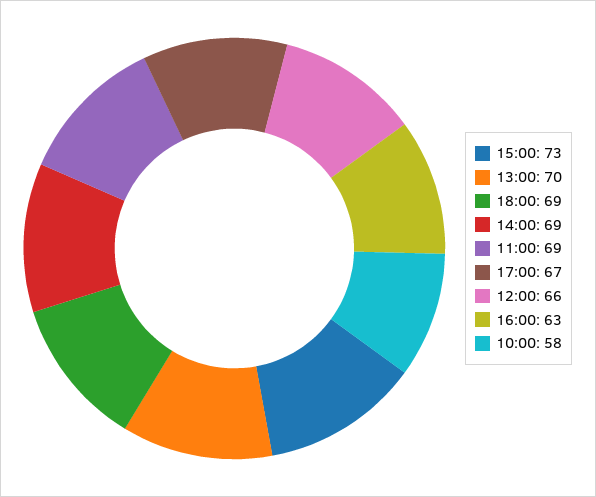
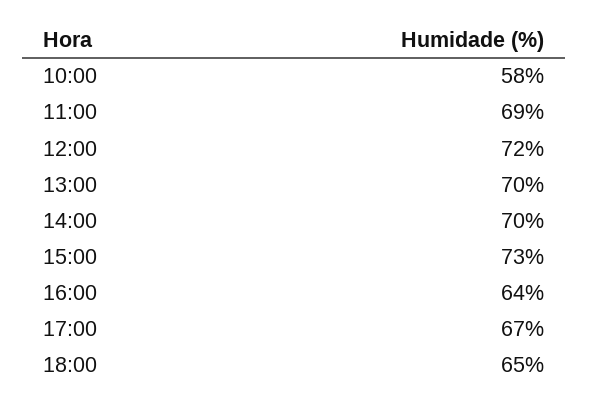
  {
    "15:00": 73,
    "13:00": 70,
-   "18:00": 69,
+   "18:00": 65,
-   "14:00": 69,
+   "14:00": 70,
    "11:00": 69,
    "17:00": 67,
-   "12:00": 66,
+   "12:00": 72,
-   "16:00": 63,
+   "16:00": 64,
    "10:00": 58
  }

